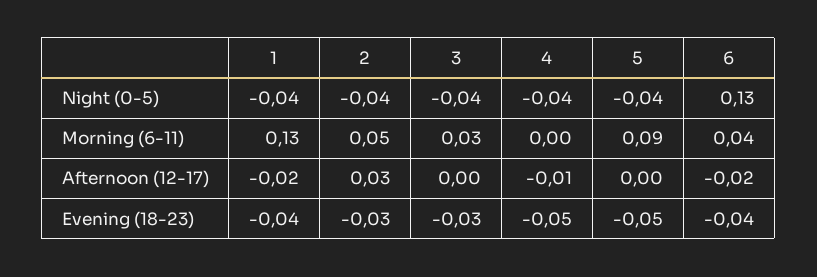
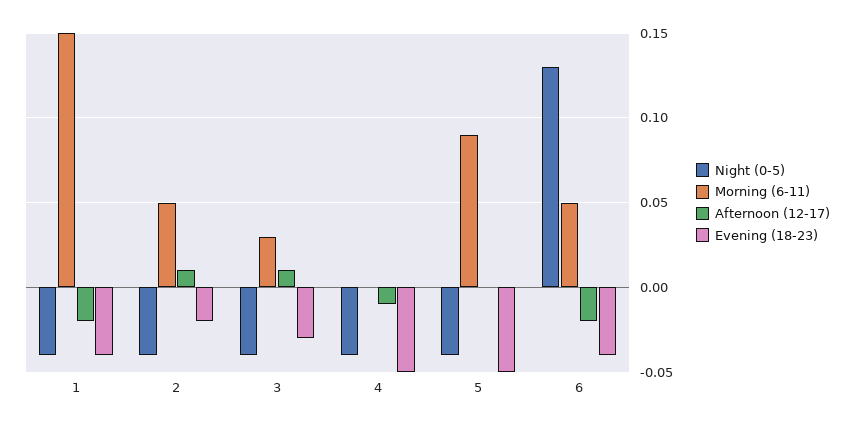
  {
    "Night (0-5)": {
      "1": -0.04,
      "2": -0.04,
      "3": -0.04,
      "4": -0.04,
      "5": -0.04,
      "6": 0.13
    },
    "Morning (6-11)": {
-     "1": 0.13,
+     "1": 0.15,
      "2": 0.05,
      "3": 0.03,
      "4": 0,
      "5": 0.09,
-     "6": 0.04
+     "6": 0.05
    },
    "Afternoon (12-17)": {
      "1": -0.02,
-     "2": 0.03,
+     "2": 0.01,
-     "3": 0,
+     "3": 0.01,
      "4": -0.01,
      "5": 0,
      "6": -0.02
    },
    "Evening (18-23)": {
      "1": -0.04,
-     "2": -0.03,
+     "2": -0.02,
      "3": -0.03,
      "4": -0.05,
      "5": -0.05,
      "6": -0.04
    }
  }

